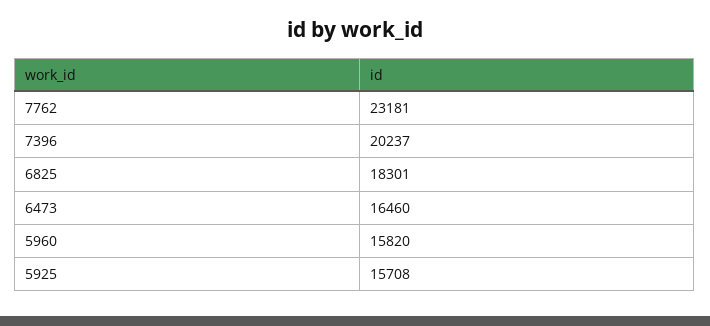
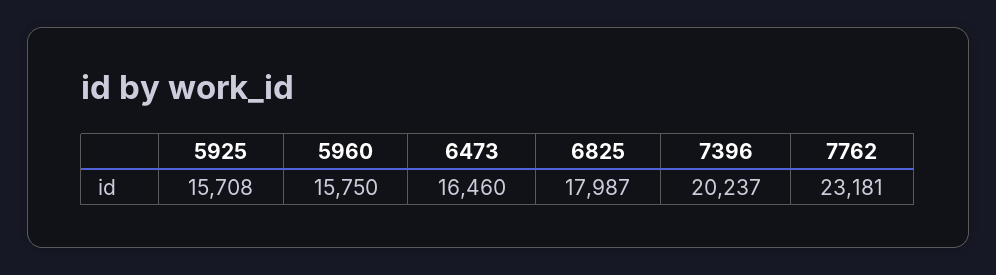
  {
    "7762": 23181,
    "7396": 20237,
-   "6825": 18301,
+   "6825": 17987,
    "6473": 16460,
-   "5960": 15820,
+   "5960": 15750,
    "5925": 15708
  }

